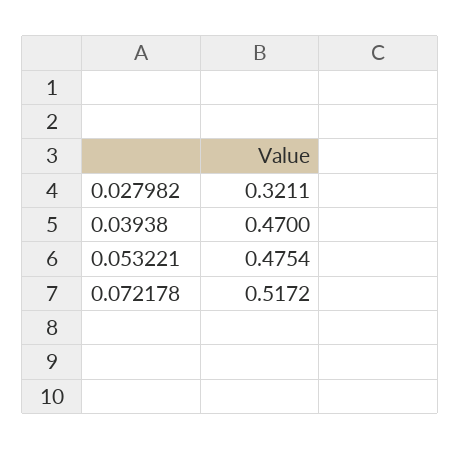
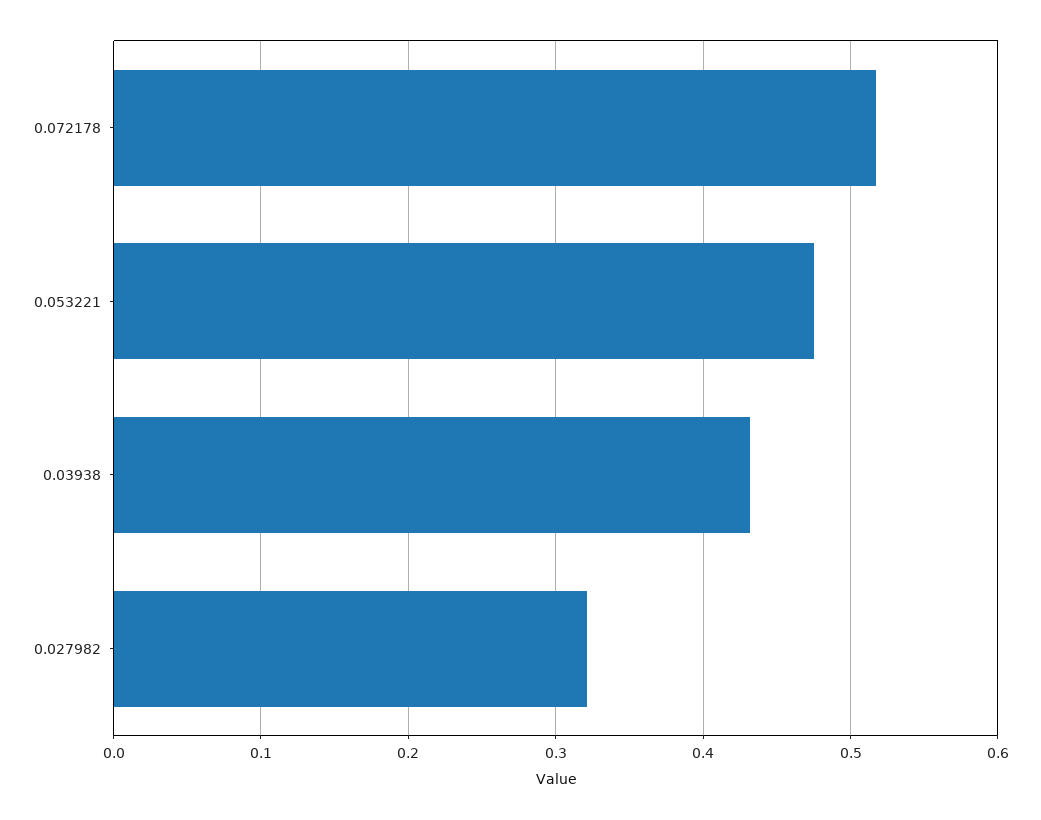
  {
    "0.027982": 0.3211,
-   "0.03938": 0.47,
+   "0.03938": 0.43,
    "0.053221": 0.4754,
    "0.072178": 0.5172
  }

